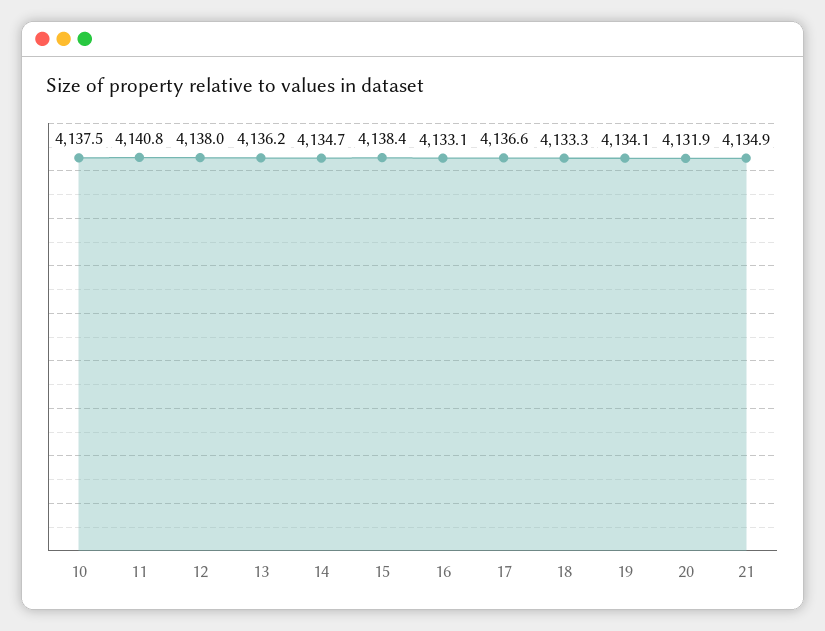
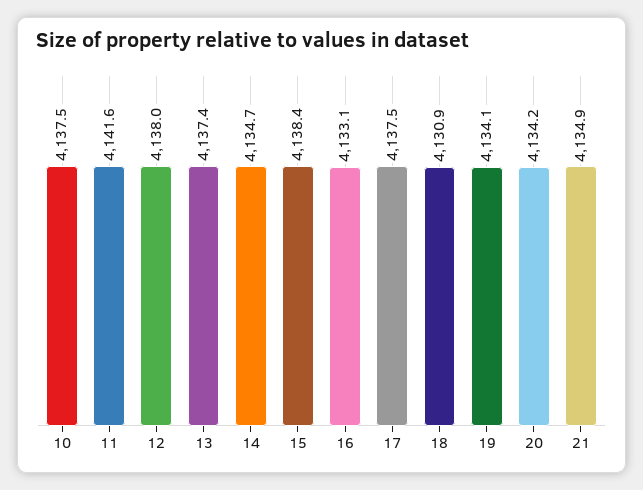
  {
    "10": 4137.5,
-   "11": 4140.8,
+   "11": 4141.6,
    "12": 4138,
-   "13": 4136.2,
+   "13": 4137.4,
    "14": 4134.7,
    "15": 4138.4,
    "16": 4133.1,
-   "17": 4136.6,
+   "17": 4137.5,
-   "18": 4133.3,
+   "18": 4130.9,
    "19": 4134.1,
-   "20": 4131.9,
+   "20": 4134.2,
    "21": 4134.9
  }

